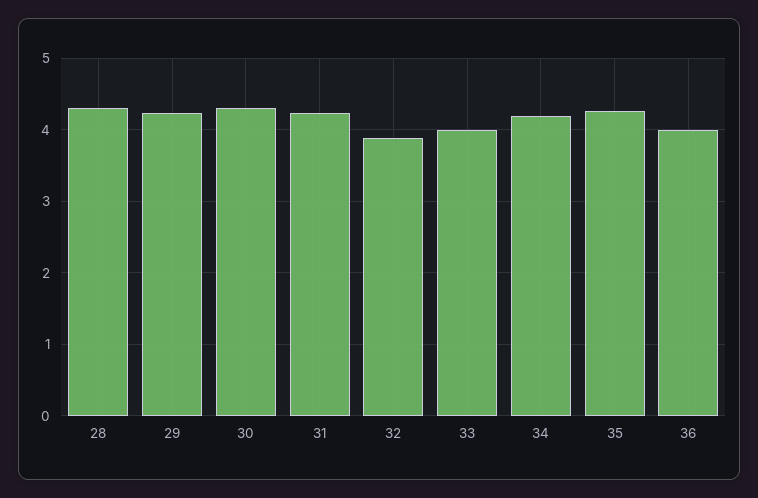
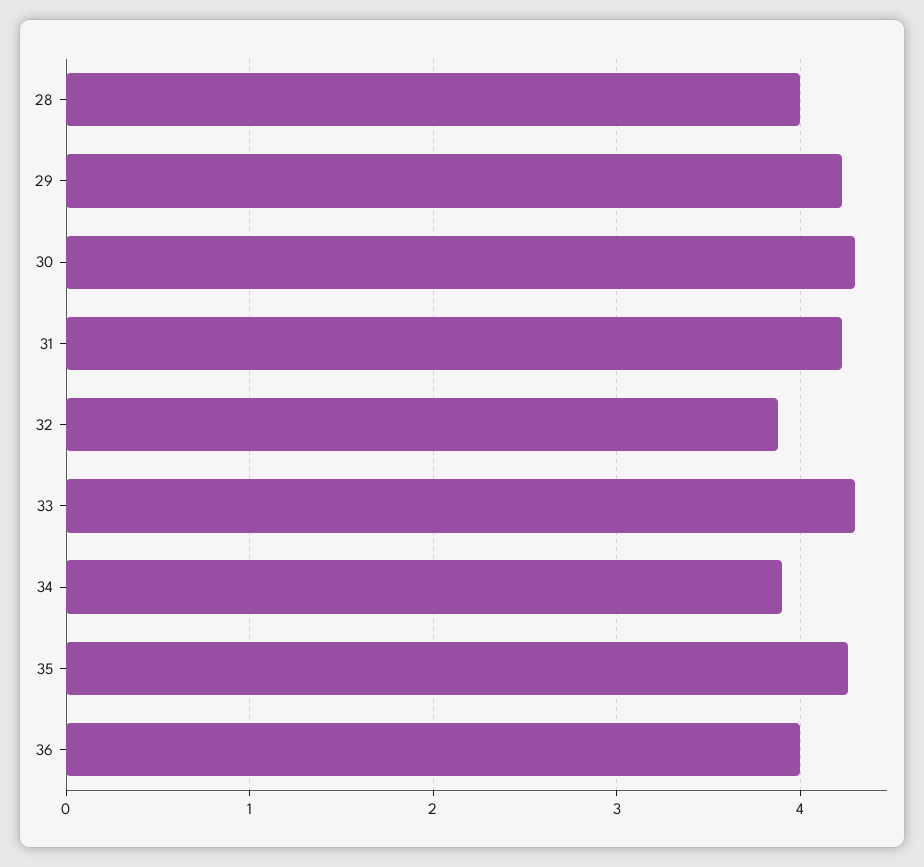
  {
-   "28": 4.3,
+   "28": 4,
    "29": 4.2,
    "30": 4.3,
    "31": 4.2,
    "32": 3.9,
-   "33": 4,
+   "33": 4.3,
-   "34": 4.2,
+   "34": 3.9,
    "35": 4.3,
    "36": 4
  }

